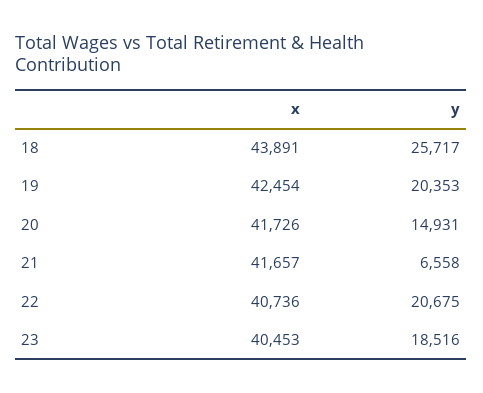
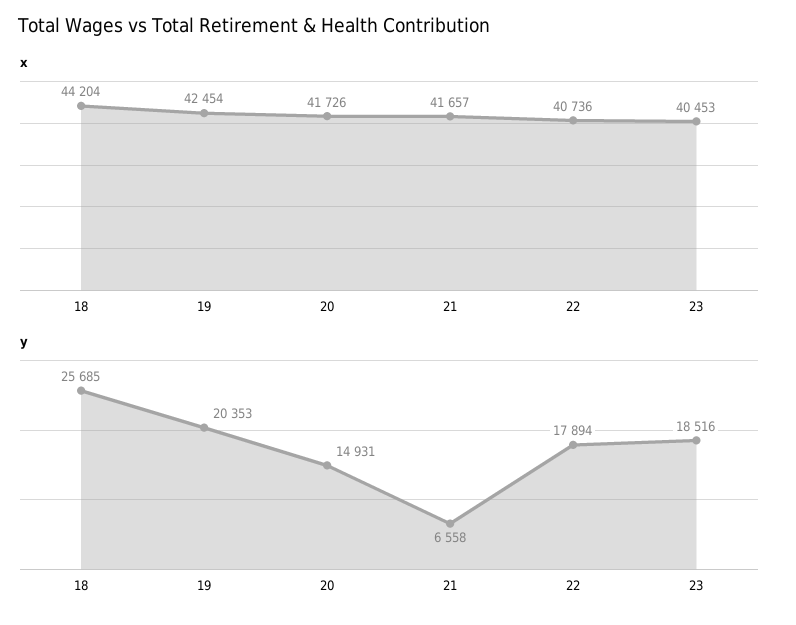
  {
    "x": {
-     "18": 43891,
+     "18": 44204,
      "19": 42454,
      "20": 41726,
      "21": 41657,
      "22": 40736,
      "23": 40453
    },
    "y": {
-     "18": 25717,
+     "18": 25685,
      "19": 20353,
      "20": 14931,
      "21": 6558,
-     "22": 20675,
+     "22": 17894,
      "23": 18516
    }
  }

